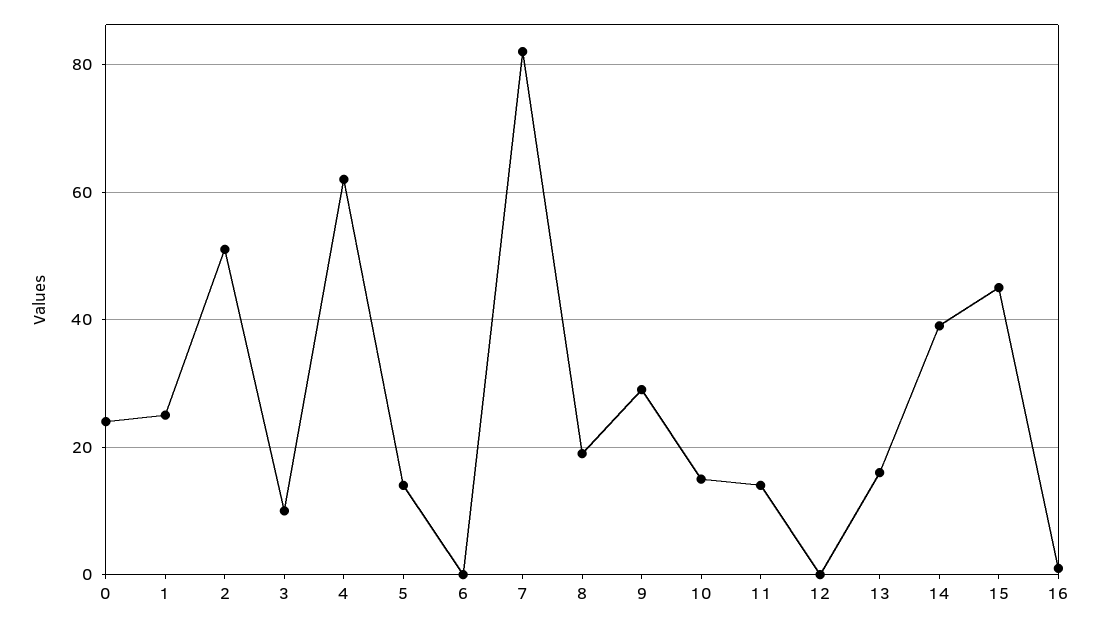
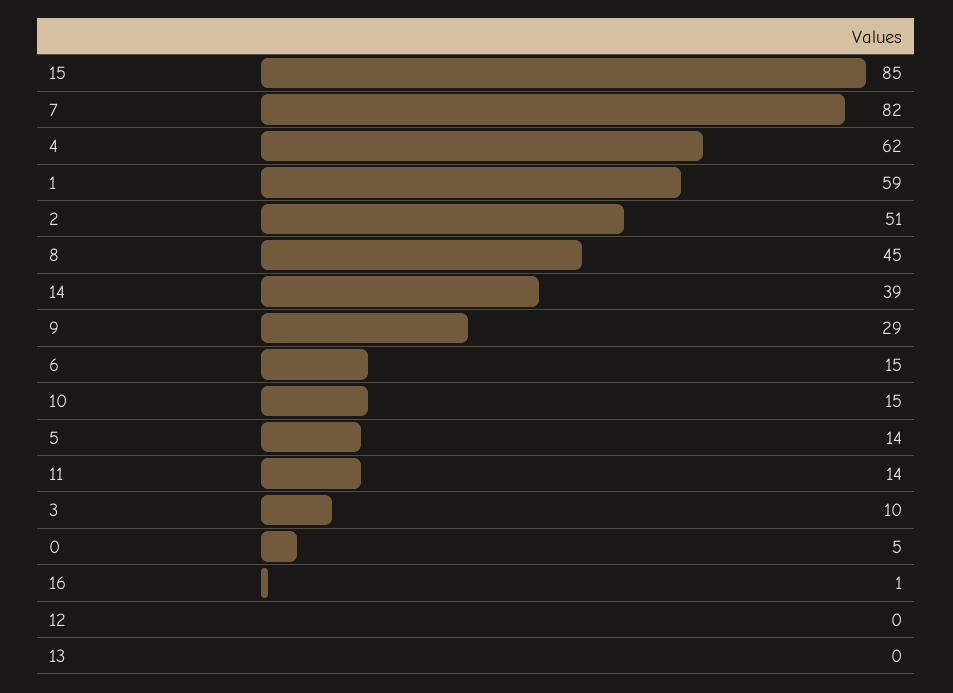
  {
-   "0": 25,
+   "0": 5,
-   "1": 25,
+   "1": 59,
    "2": 51,
    "3": 10,
    "4": 62,
    "5": 14,
-   "6": 0,
+   "6": 15,
    "7": 82,
-   "8": 20,
+   "8": 45,
    "9": 29,
    "10": 15,
    "11": 14,
    "12": 0,
-   "13": 15,
+   "13": 0,
    "14": 39,
-   "15": 45,
+   "15": 85,
    "16": 1
  }

